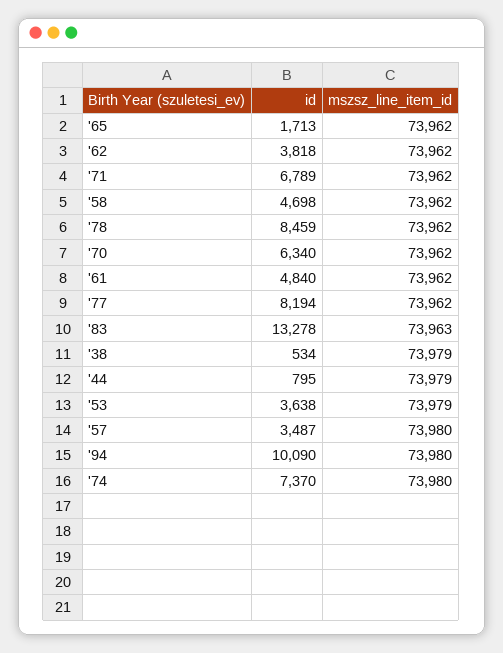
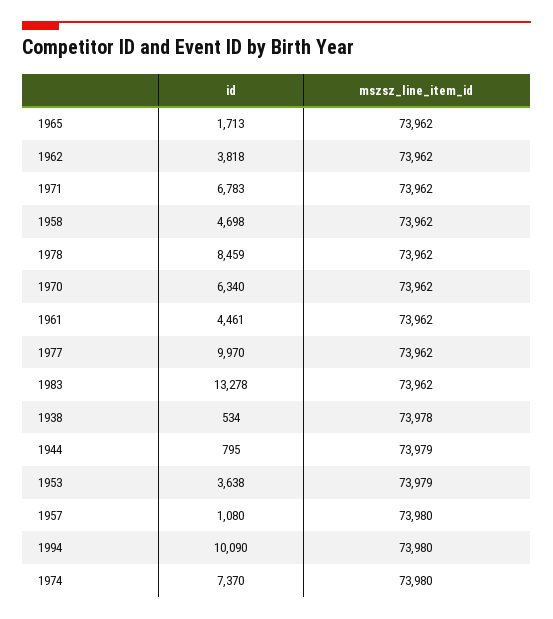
  {
    "id": {
      "'65": 1713,
      "'62": 3818,
-     "'71": 6789,
+     "'71": 6783,
      "'58": 4698,
      "'78": 8459,
      "'70": 6340,
-     "'61": 4840,
+     "'61": 4461,
-     "'77": 8194,
+     "'77": 9970,
      "'83": 13278,
      "'38": 534,
      "'44": 795,
      "'53": 3638,
-     "'57": 3487,
+     "'57": 1080,
      "'94": 10090,
      "'74": 7370
    },
    "mszsz_line_item_id": {
      "'65": 73962,
      "'62": 73962,
      "'71": 73962,
      "'58": 73962,
      "'78": 73962,
      "'70": 73962,
      "'61": 73962,
      "'77": 73962,
-     "'83": 73963,
+     "'83": 73962,
-     "'38": 73979,
+     "'38": 73978,
      "'44": 73979,
      "'53": 73979,
      "'57": 73980,
      "'94": 73980,
      "'74": 73980
    }
  }

